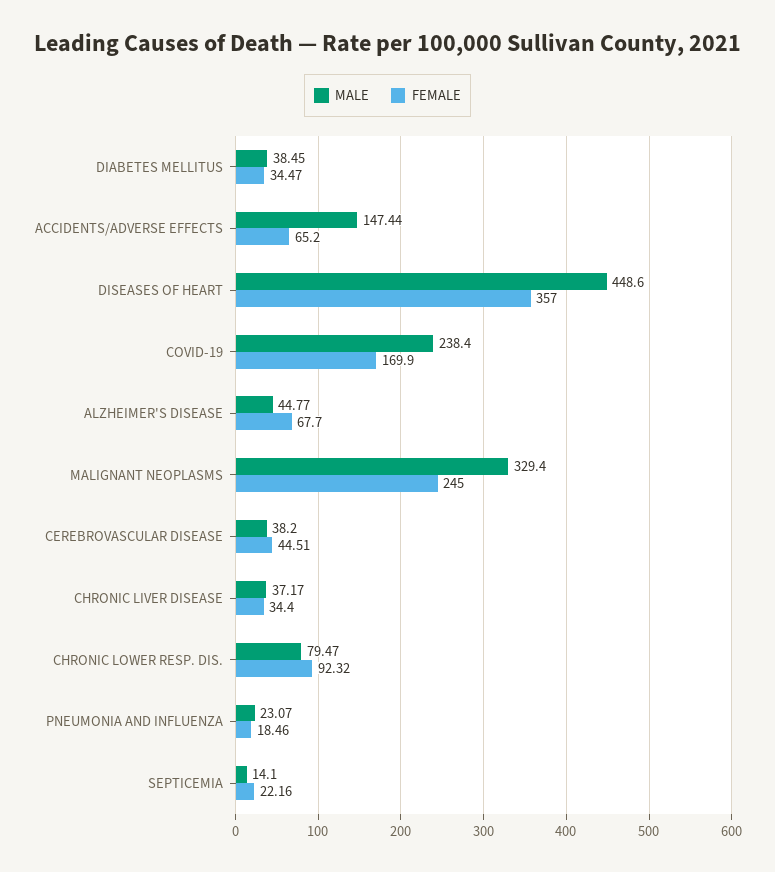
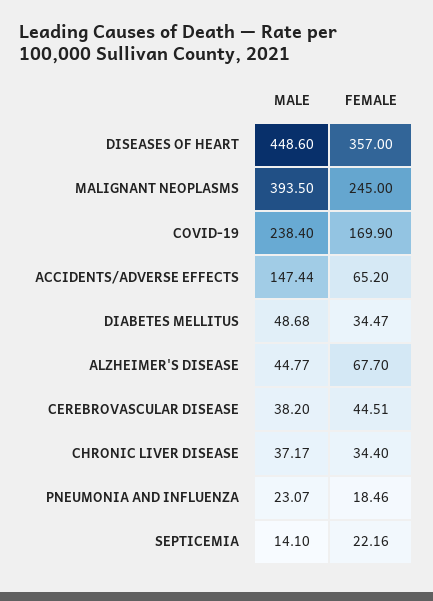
  {
    "MALE": {
-     "DIABETES MELLITUS": 38.45,
+     "DIABETES MELLITUS": 48.68,
      "ACCIDENTS/ADVERSE EFFECTS": 147.44,
      "DISEASES OF HEART": 448.6,
      "COVID-19": 238.4,
      "ALZHEIMER'S DISEASE": 44.77,
-     "MALIGNANT NEOPLASMS": 329.4,
+     "MALIGNANT NEOPLASMS": 393.5,
      "CEREBROVASCULAR DISEASE": 38.2,
      "CHRONIC LIVER DISEASE": 37.17,
-     "CHRONIC LOWER RESP. DIS.": 79.47,
      "PNEUMONIA AND INFLUENZA": 23.07,
      "SEPTICEMIA": 14.1
    },
    "FEMALE": {
      "DIABETES MELLITUS": 34.47,
      "ACCIDENTS/ADVERSE EFFECTS": 65.2,
      "DISEASES OF HEART": 357,
      "COVID-19": 169.9,
      "ALZHEIMER'S DISEASE": 67.7,
      "MALIGNANT NEOPLASMS": 245,
      "CEREBROVASCULAR DISEASE": 44.51,
      "CHRONIC LIVER DISEASE": 34.4,
-     "CHRONIC LOWER RESP. DIS.": 92.32,
      "PNEUMONIA AND INFLUENZA": 18.46,
      "SEPTICEMIA": 22.16
    }
  }

